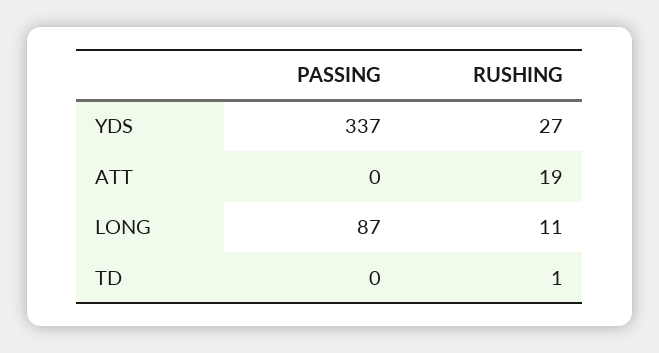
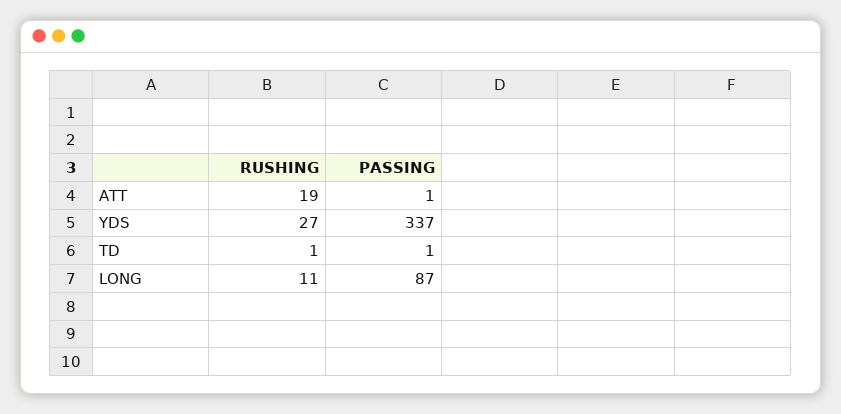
  {
    "PASSING": {
      "YDS": 337,
-     "ATT": 0,
+     "ATT": 1,
      "LONG": 87,
-     "TD": 0
+     "TD": 1
    },
    "RUSHING": {
      "YDS": 27,
      "ATT": 19,
      "LONG": 11,
      "TD": 1
    }
  }

